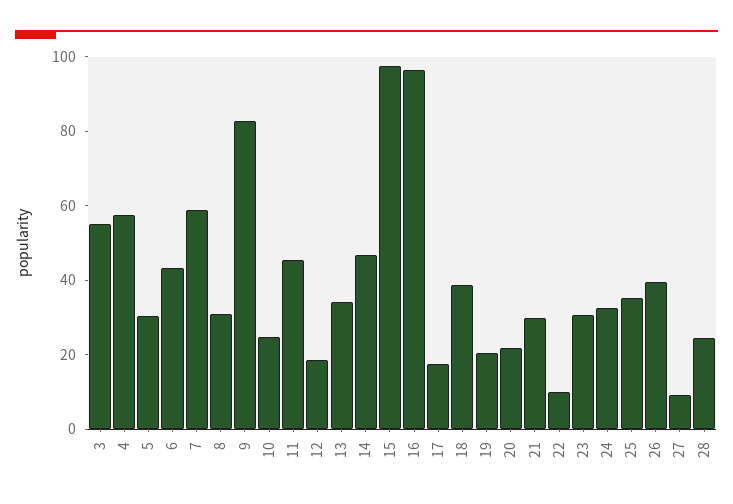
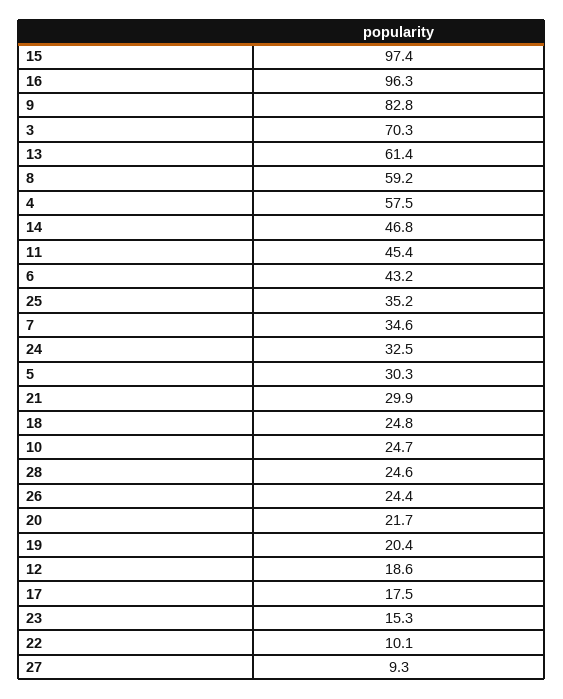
  {
-   "3": 55,
+   "3": 70.3,
    "4": 57.5,
    "5": 30.3,
    "6": 43.2,
-   "7": 60,
+   "7": 34.6,
-   "8": 30,
+   "8": 59.2,
    "9": 82.8,
    "10": 24.7,
    "11": 45.4,
    "12": 18.6,
-   "13": 35,
+   "13": 61.4,
    "14": 46.8,
    "15": 97.4,
    "16": 96.3,
    "17": 17.5,
-   "18": 40,
+   "18": 24.8,
    "19": 20.4,
    "20": 21.7,
    "21": 29.9,
    "22": 10.1,
-   "23": 30,
+   "23": 15.3,
    "24": 32.5,
    "25": 35.2,
-   "26": 40,
+   "26": 24.4,
    "27": 9.3,
    "28": 24.6
  }

